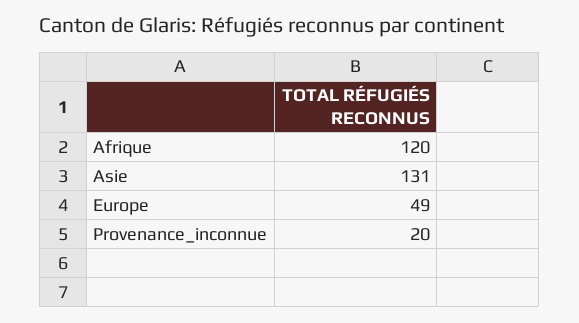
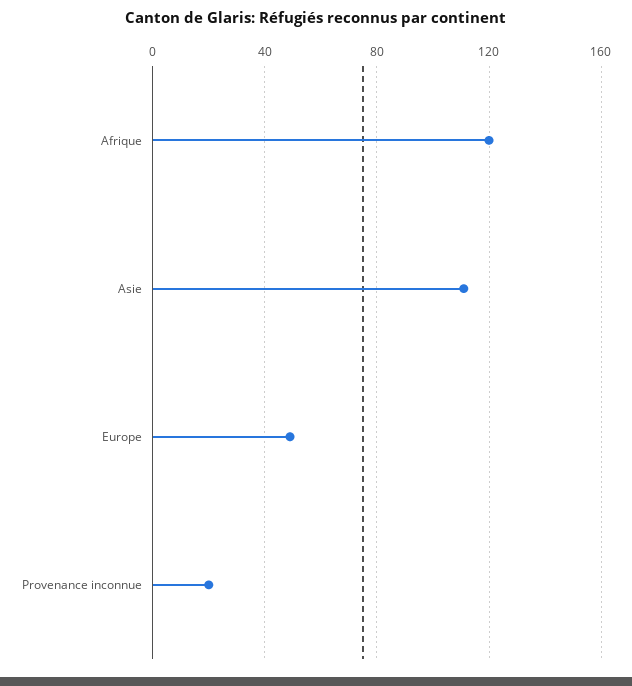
  {
    "Afrique": 120,
-   "Asie": 131,
+   "Asie": 110,
    "Europe": 49,
    "Provenance_inconnue": 20
  }

